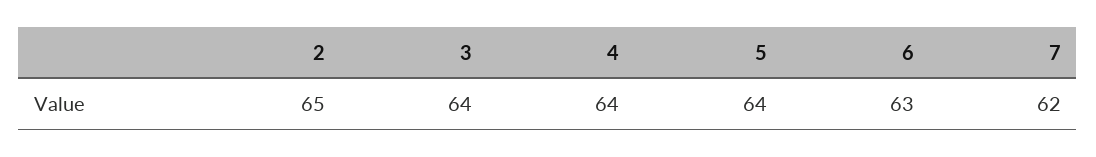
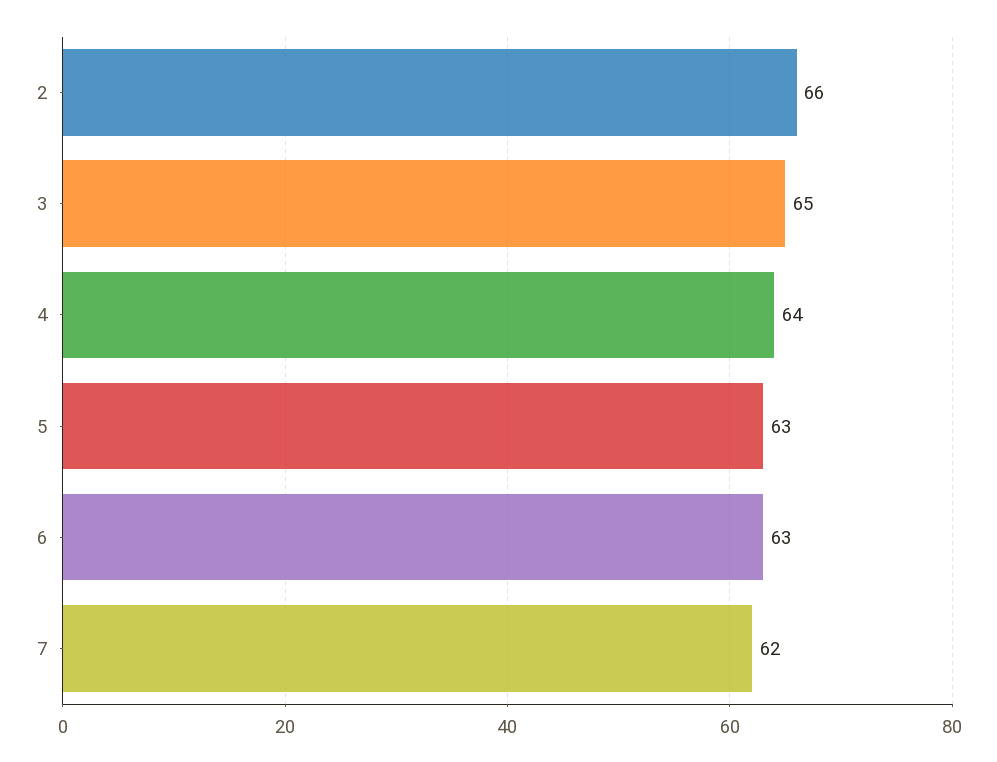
  {
-   "2": 65,
+   "2": 66,
-   "3": 64,
+   "3": 65,
    "4": 64,
-   "5": 64,
+   "5": 63,
    "6": 63,
    "7": 62
  }

